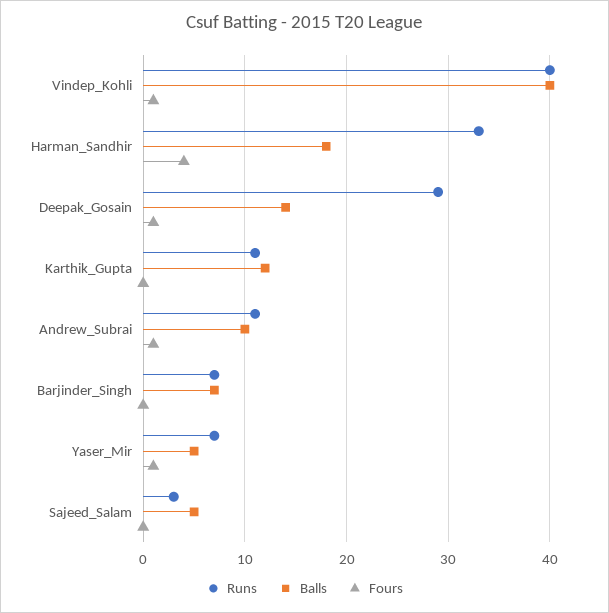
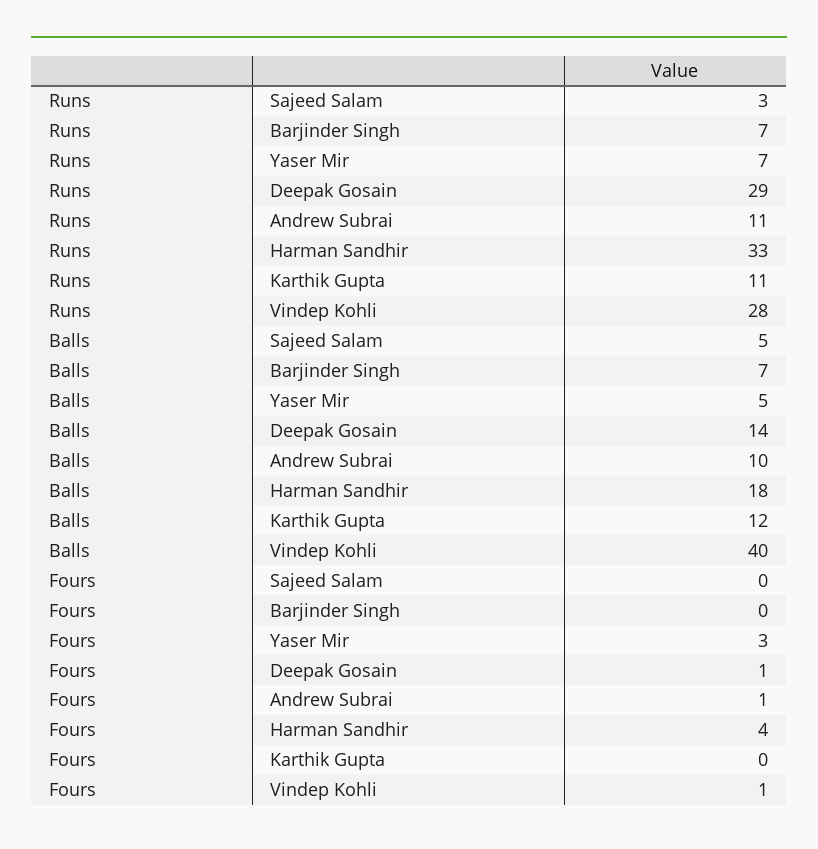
  {
    "Runs": {
-     "Vindep_Kohli": 40,
+     "Vindep_Kohli": 28,
      "Harman_Sandhir": 33,
      "Deepak_Gosain": 29,
      "Karthik_Gupta": 11,
      "Andrew_Subrai": 11,
      "Barjinder_Singh": 7,
      "Yaser_Mir": 7,
      "Sajeed_Salam": 3
    },
    "Balls": {
      "Vindep_Kohli": 40,
      "Harman_Sandhir": 18,
      "Deepak_Gosain": 14,
      "Karthik_Gupta": 12,
      "Andrew_Subrai": 10,
      "Barjinder_Singh": 7,
      "Yaser_Mir": 5,
      "Sajeed_Salam": 5
    },
    "Fours": {
      "Vindep_Kohli": 1,
      "Harman_Sandhir": 4,
      "Deepak_Gosain": 1,
      "Karthik_Gupta": 0,
      "Andrew_Subrai": 1,
      "Barjinder_Singh": 0,
-     "Yaser_Mir": 1,
+     "Yaser_Mir": 3,
      "Sajeed_Salam": 0
    }
  }

